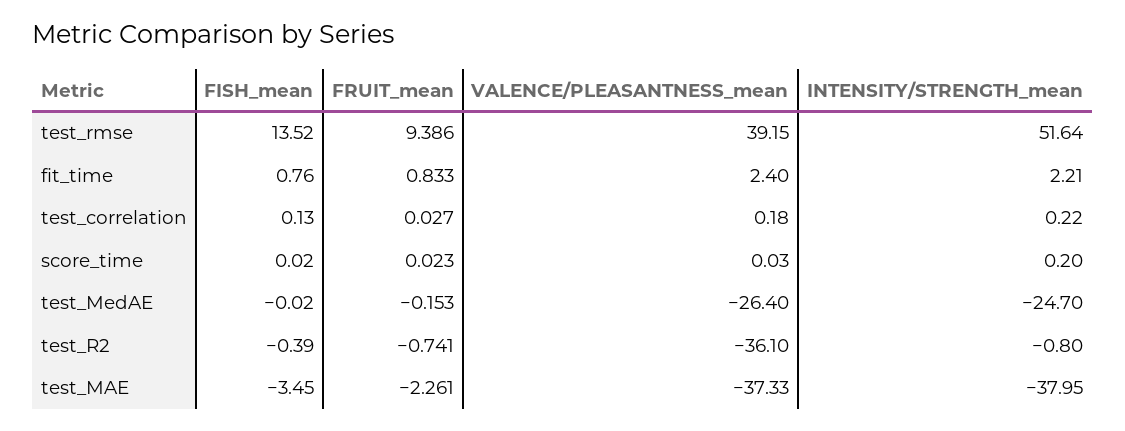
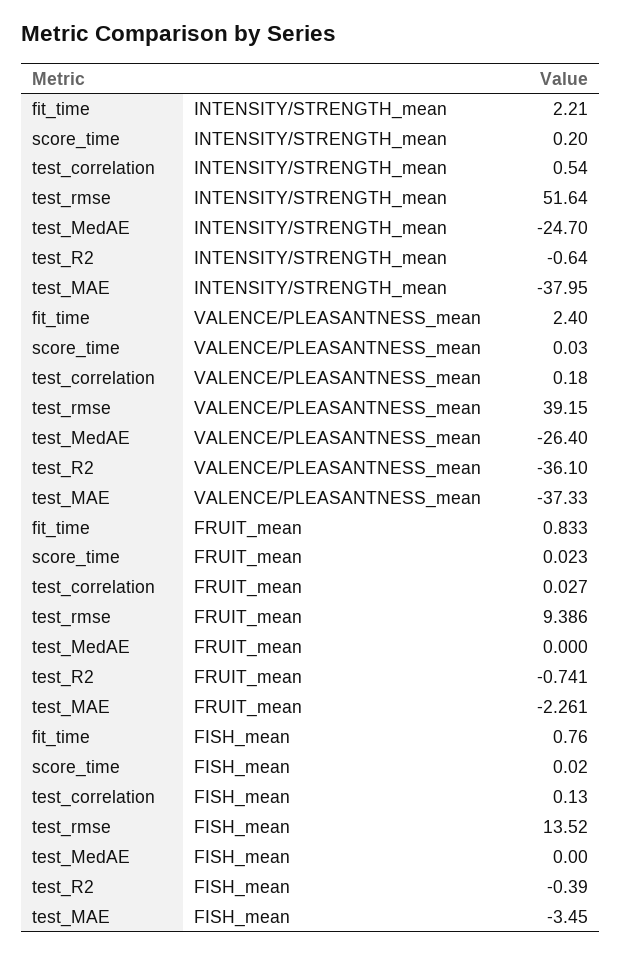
  {
    "FISH_mean": {
      "test_rmse": 13.52,
      "fit_time": 0.76,
      "test_correlation": 0.13,
      "score_time": 0.02,
-     "test_MedAE": -0.02,
+     "test_MedAE": 0,
      "test_R2": -0.39,
      "test_MAE": -3.45
    },
    "FRUIT_mean": {
      "test_rmse": 9.386,
      "fit_time": 0.833,
      "test_correlation": 0.027,
      "score_time": 0.023,
-     "test_MedAE": -0.153,
+     "test_MedAE": 0,
      "test_R2": -0.741,
      "test_MAE": -2.261
    },
    "VALENCE/PLEASANTNESS_mean": {
      "test_rmse": 39.15,
      "fit_time": 2.4,
      "test_correlation": 0.18,
      "score_time": 0.03,
      "test_MedAE": -26.4,
      "test_R2": -36.1,
      "test_MAE": -37.33
    },
    "INTENSITY/STRENGTH_mean": {
      "test_rmse": 51.64,
      "fit_time": 2.21,
-     "test_correlation": 0.22,
+     "test_correlation": 0.54,
      "score_time": 0.2,
      "test_MedAE": -24.7,
-     "test_R2": -0.8,
+     "test_R2": -0.64,
      "test_MAE": -37.95
    }
  }

